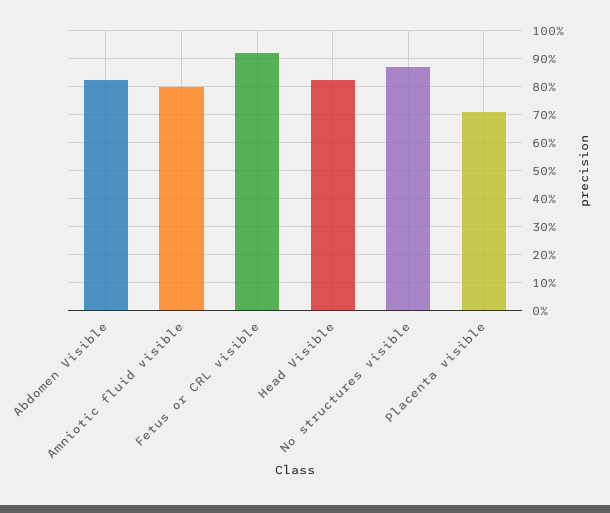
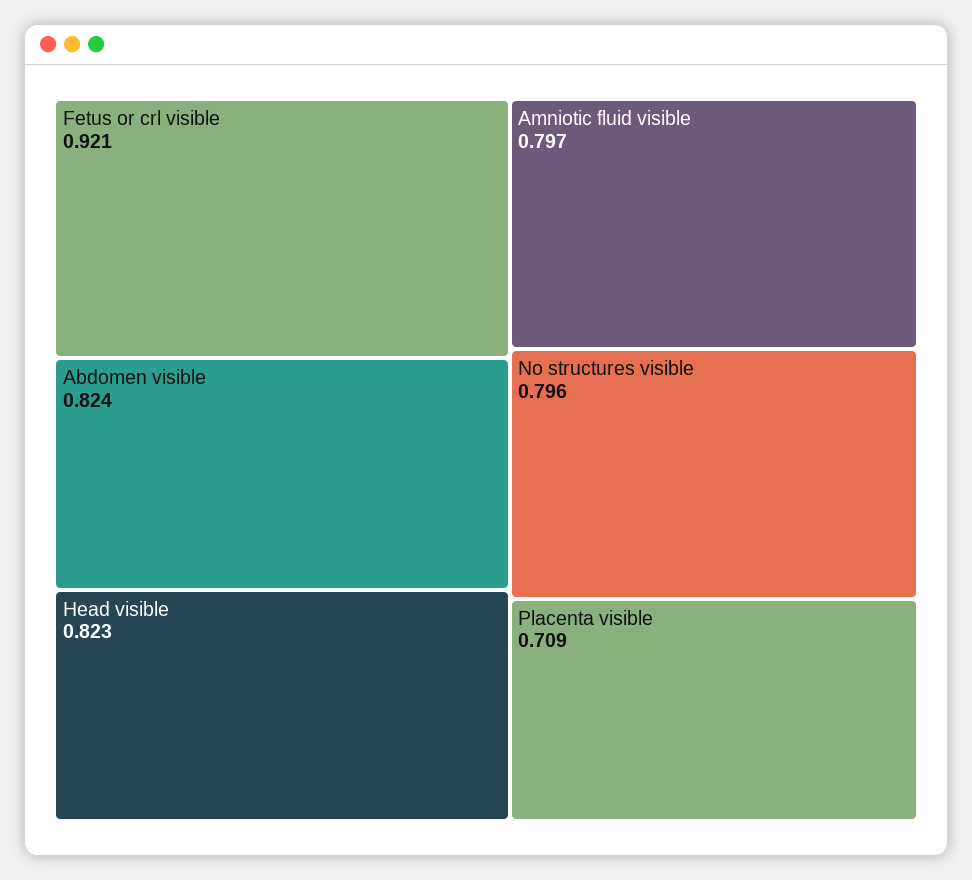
  {
    "Abdomen Visible": 0.824,
    "Amniotic fluid visible": 0.797,
    "Fetus or CRL visible": 0.921,
    "Head Visible": 0.823,
-   "No structures visible": 0.875,
+   "No structures visible": 0.796,
    "Placenta visible": 0.709
  }

